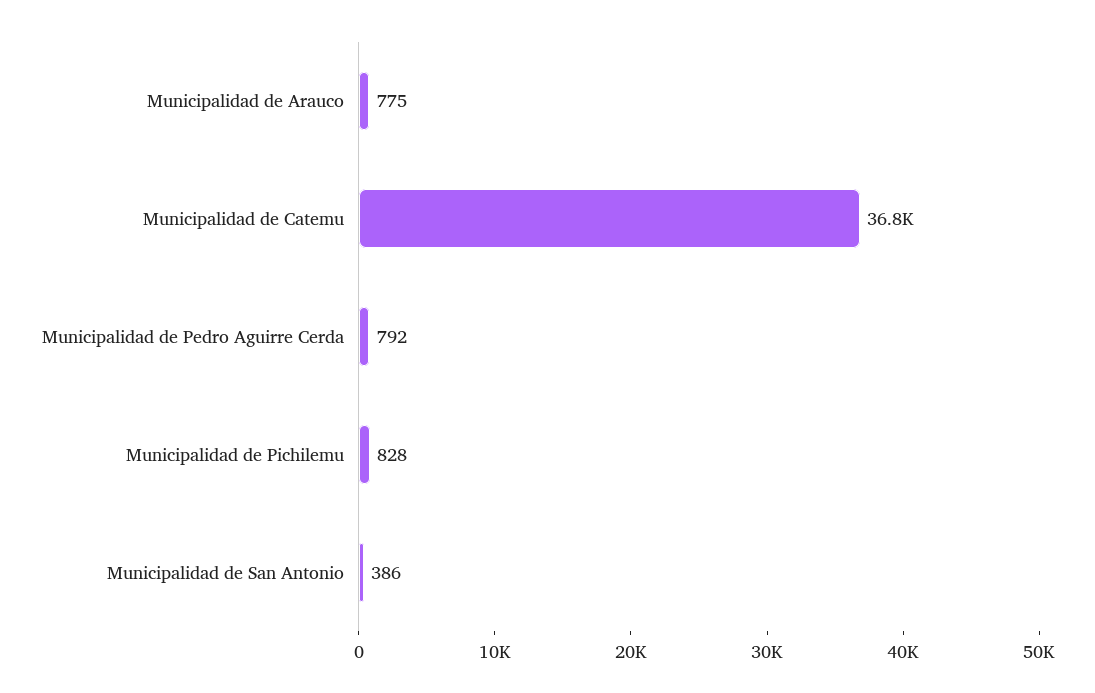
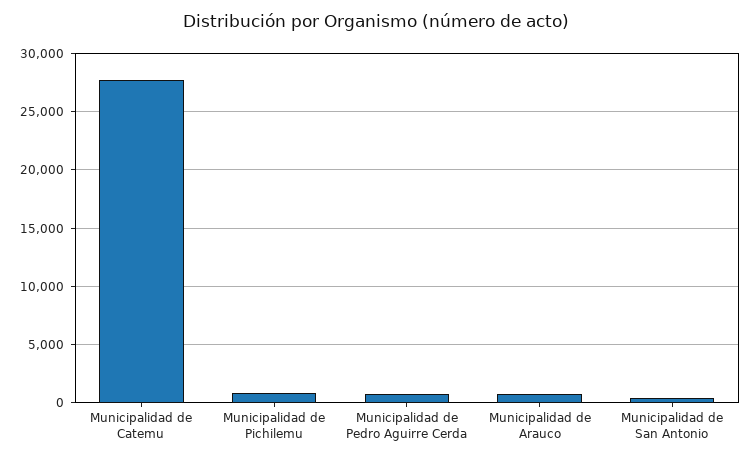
  {
    "Municipalidad de Arauco": 775,
-   "Municipalidad de Catemu": 36800,
+   "Municipalidad de Catemu": 28000,
    "Municipalidad de Pedro Aguirre Cerda": 792,
    "Municipalidad de Pichilemu": 828,
    "Municipalidad de San Antonio": 386
  }

